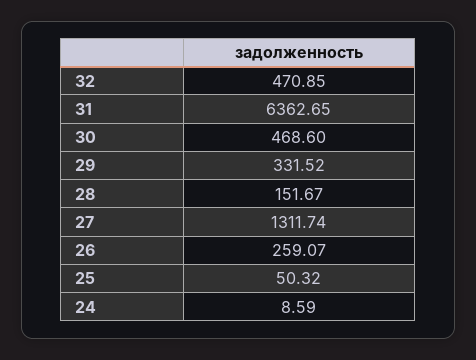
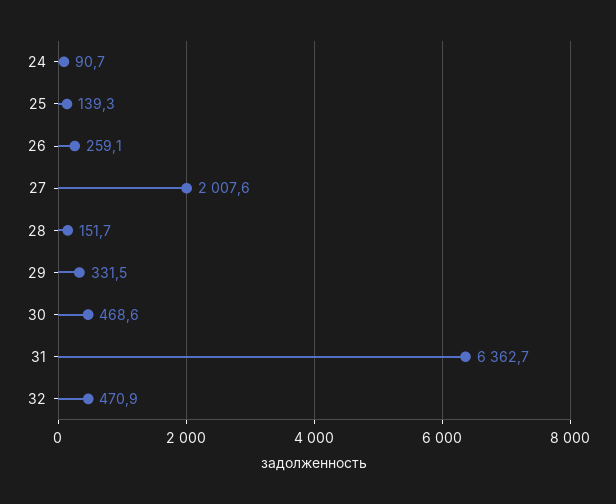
  {
    "32": 470.85,
    "31": 6362.65,
    "30": 468.6,
    "29": 331.52,
    "28": 151.67,
-   "27": 1311.74,
+   "27": 2007.6,
    "26": 259.07,
-   "25": 50.32,
+   "25": 139.3,
-   "24": 8.59
+   "24": 90.7
  }

